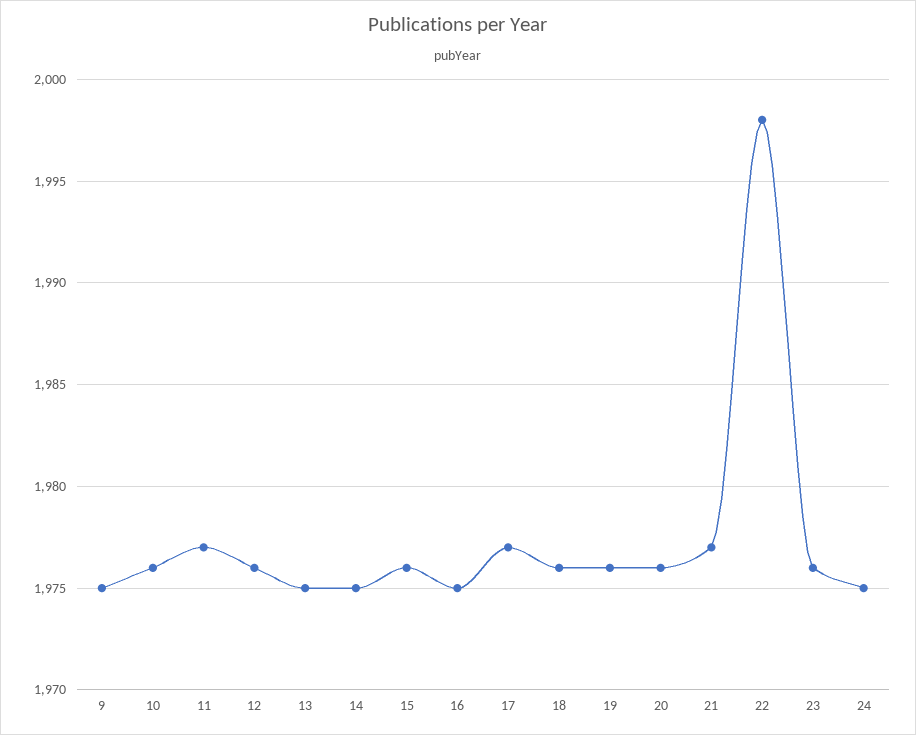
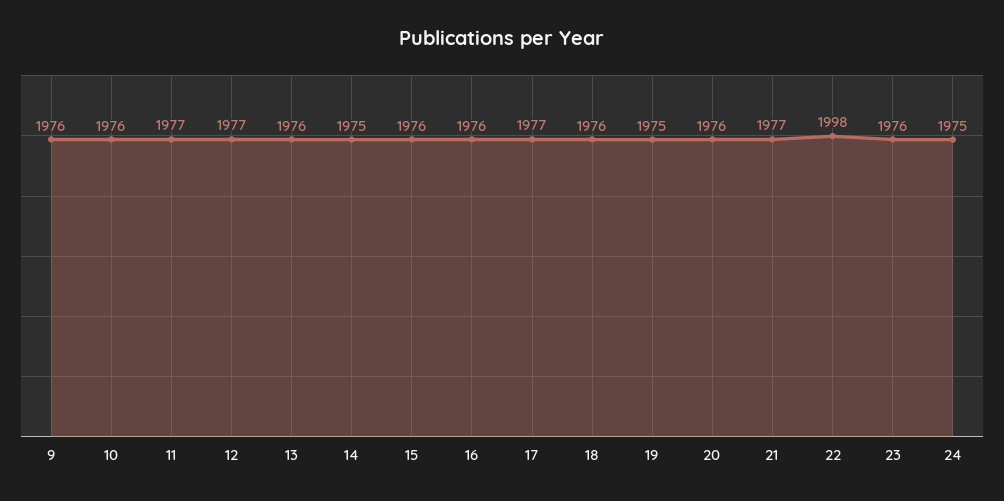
  {
-   "9": 1975,
+   "9": 1976,
    "10": 1976,
    "11": 1977,
-   "12": 1976,
+   "12": 1977,
-   "13": 1975,
+   "13": 1976,
    "14": 1975,
    "15": 1976,
-   "16": 1975,
+   "16": 1976,
    "17": 1977,
    "18": 1976,
-   "19": 1976,
+   "19": 1975,
    "20": 1976,
    "21": 1977,
    "22": 1998,
    "23": 1976,
    "24": 1975
  }

